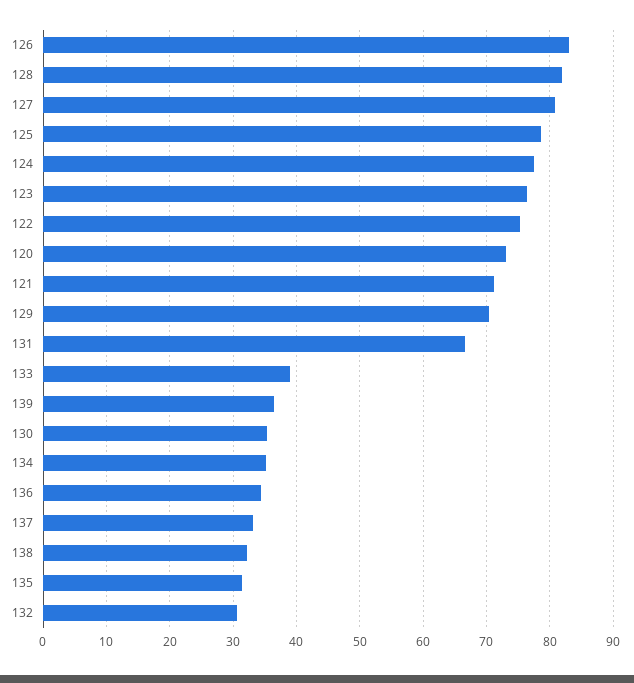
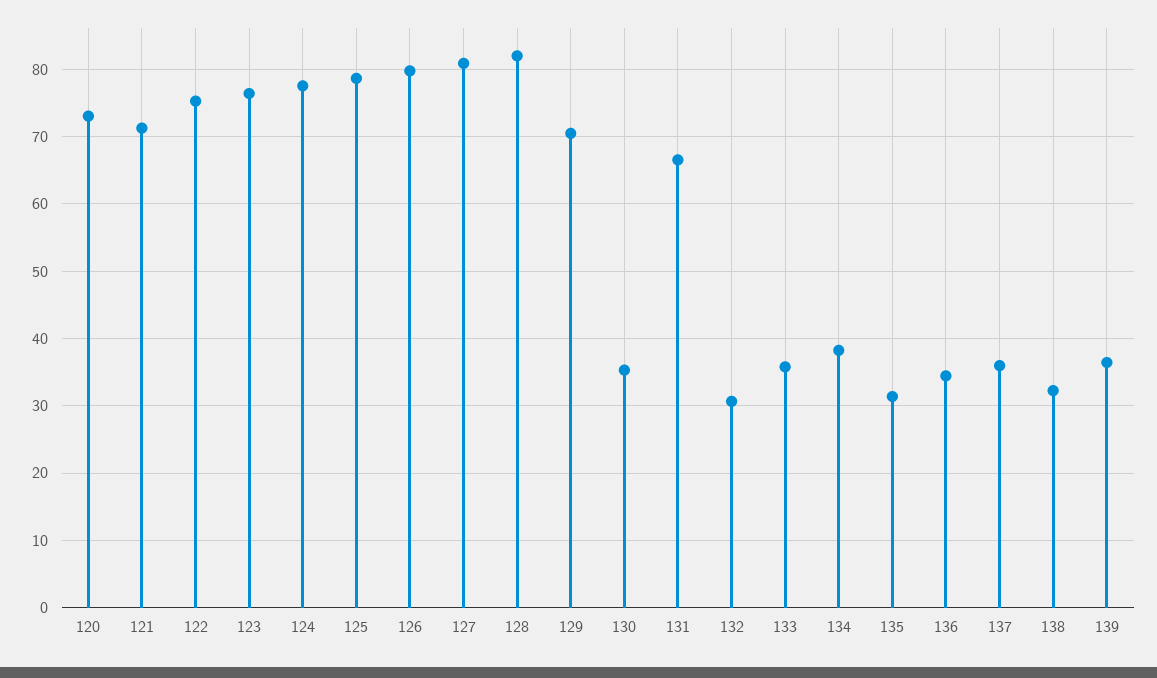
  {
-   "126": 83,
+   "126": 80,
    "128": 82,
    "127": 81,
    "125": 79,
    "124": 78,
    "123": 76,
    "122": 75,
    "120": 73,
    "121": 71,
    "129": 70,
    "131": 67,
-   "133": 39,
+   "133": 36,
    "139": 36,
    "130": 35,
-   "134": 35,
+   "134": 38,
    "136": 34,
-   "137": 33,
+   "137": 36,
    "138": 32,
    "135": 31,
    "132": 31
  }

